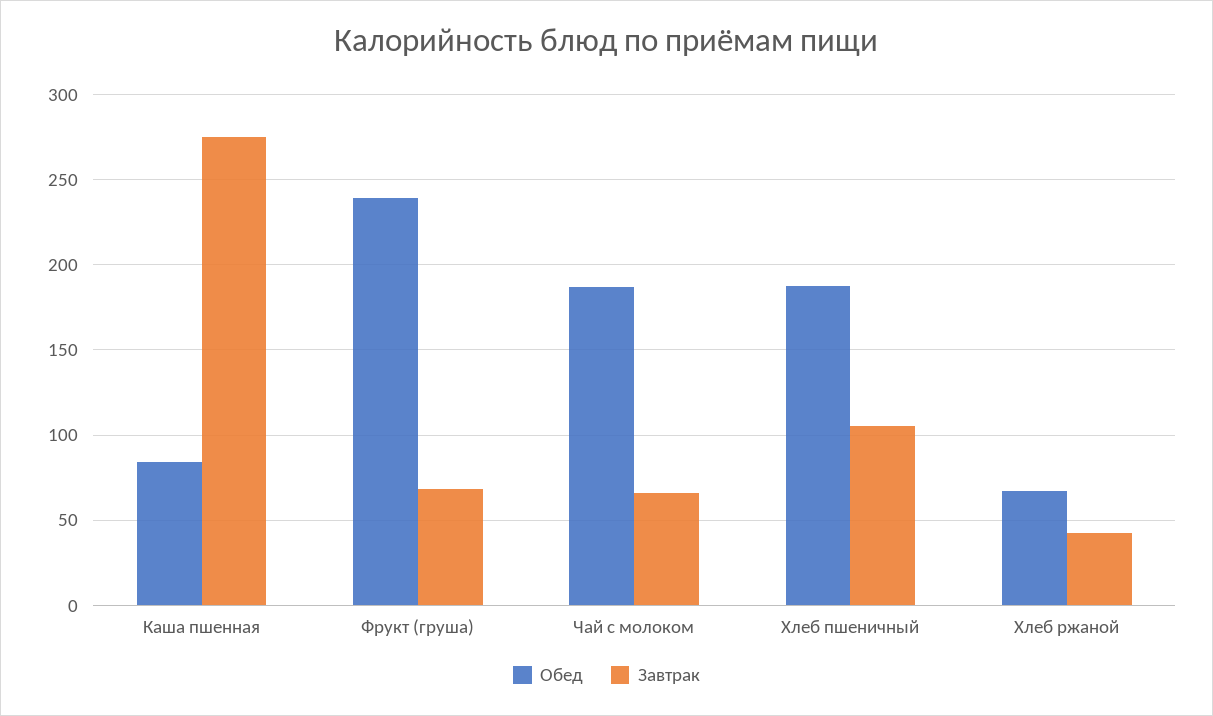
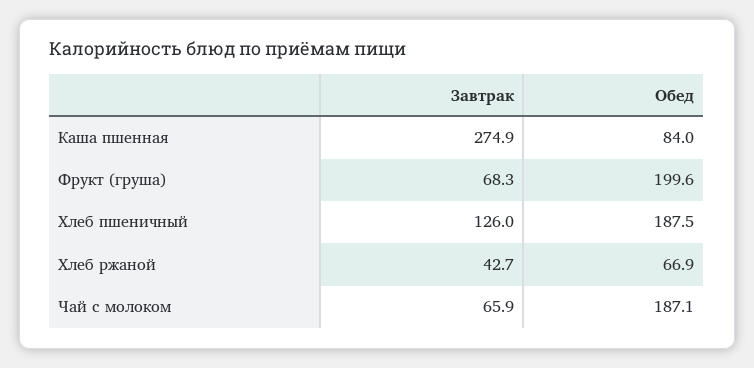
  {
    "Обед": {
      "Каша пшенная": 84,
-     "Фрукт (груша)": 240,
+     "Фрукт (груша)": 199.6,
      "Чай с молоком": 187.1,
      "Хлеб пшеничный": 187.5,
      "Хлеб ржаной": 66.9
    },
    "Завтрак": {
      "Каша пшенная": 274.9,
      "Фрукт (груша)": 68.3,
      "Чай с молоком": 65.9,
-     "Хлеб пшеничный": 105,
+     "Хлеб пшеничный": 126,
      "Хлеб ржаной": 42.7
    }
  }

